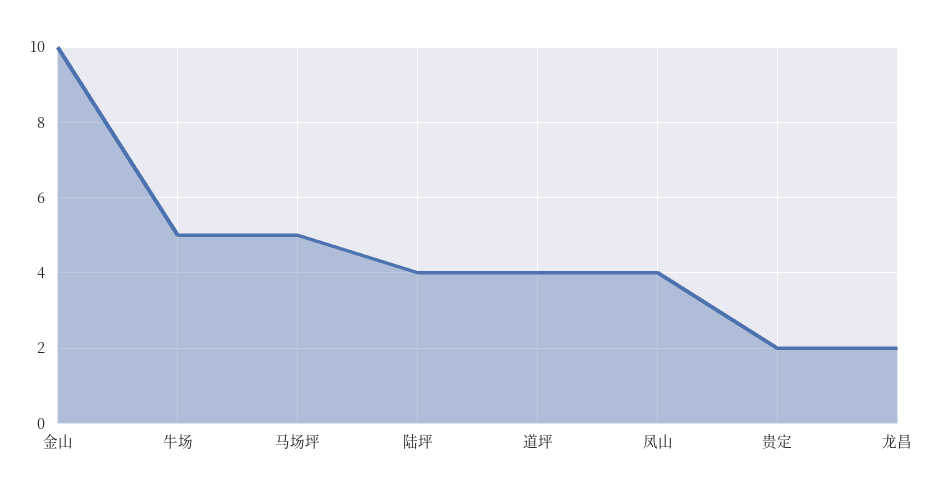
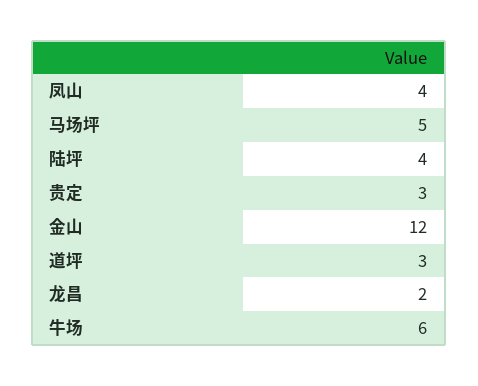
  {
-   "金山": 10,
+   "金山": 12,
-   "牛场": 5,
+   "牛场": 6,
    "马场坪": 5,
    "陆坪": 4,
-   "道坪": 4,
+   "道坪": 3,
    "凤山": 4,
-   "贵定": 2,
+   "贵定": 3,
    "龙昌": 2
  }

